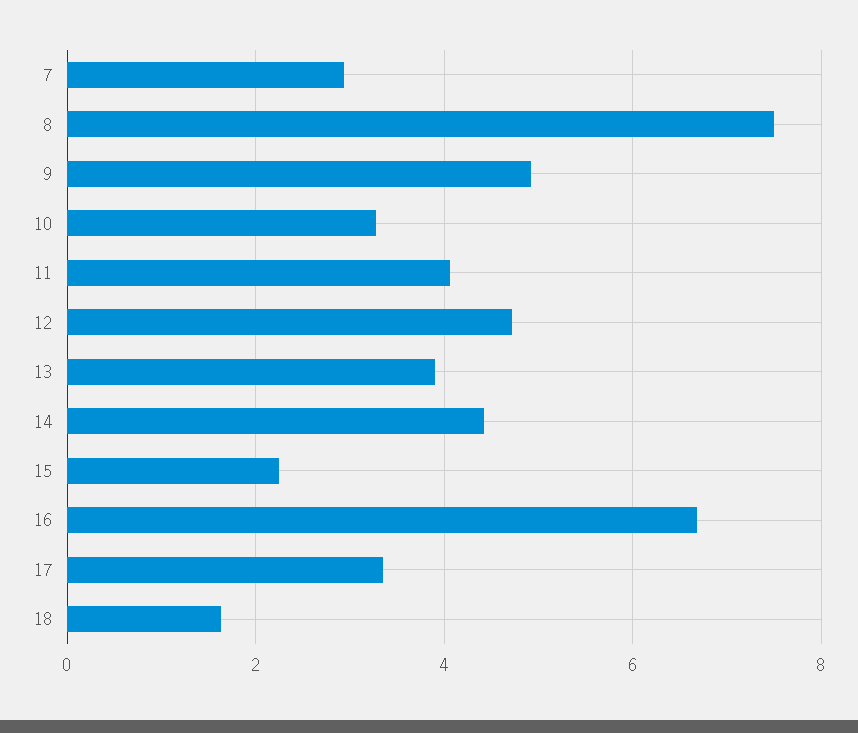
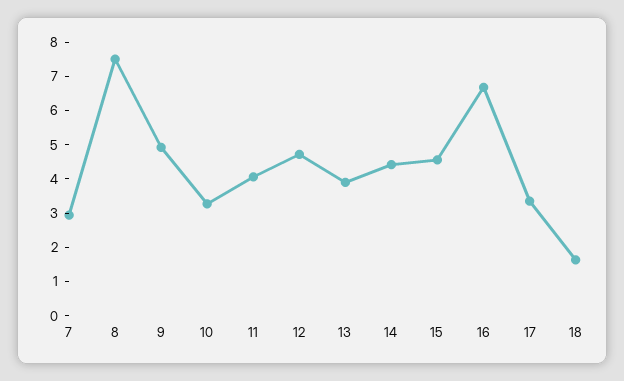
  {
    "7": 3,
    "8": 7.6,
    "9": 5,
    "10": 3.2,
    "11": 4,
    "12": 4.8,
    "13": 4,
    "14": 4.4,
-   "15": 2.2,
+   "15": 4.5,
    "16": 6.6,
    "17": 3.4,
    "18": 1.6
  }

